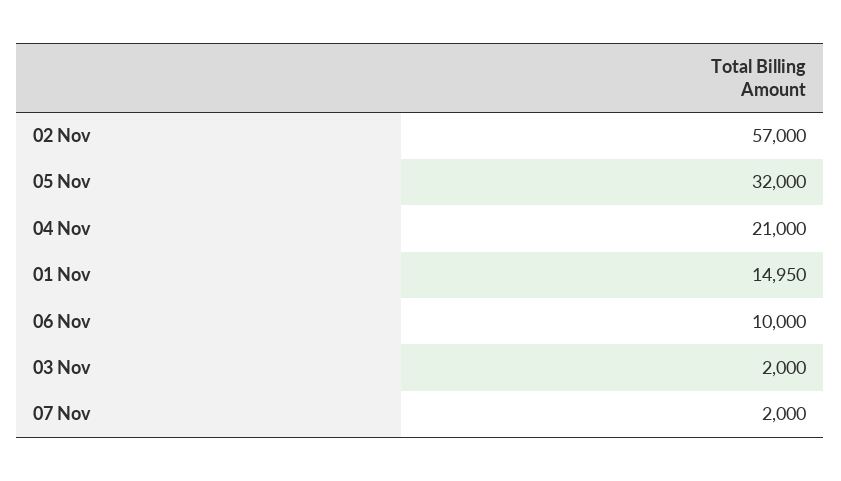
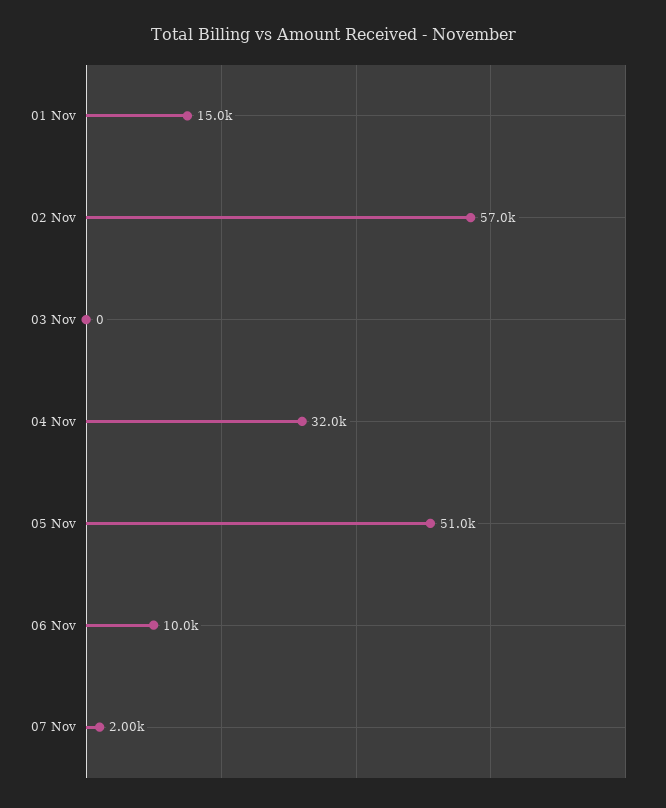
  {
    "02 Nov": 57000,
-   "05 Nov": 32000,
+   "05 Nov": 51000,
-   "04 Nov": 21000,
+   "04 Nov": 32000,
    "01 Nov": 14950,
    "06 Nov": 10000,
-   "03 Nov": 2000,
+   "03 Nov": 0,
    "07 Nov": 2000
  }

